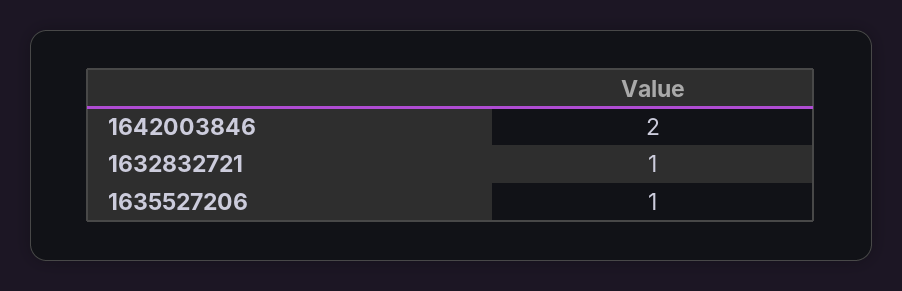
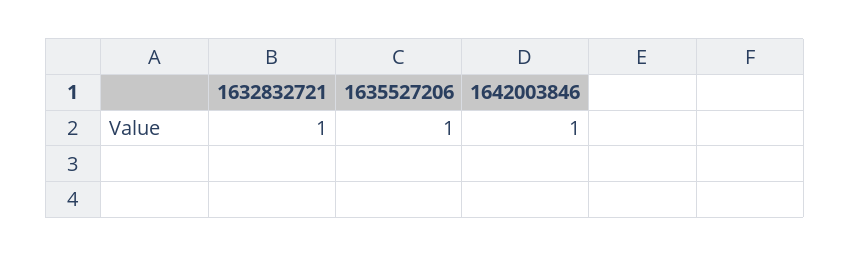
  {
-   "1642003846": 2,
+   "1642003846": 1,
    "1632832721": 1,
    "1635527206": 1
  }

